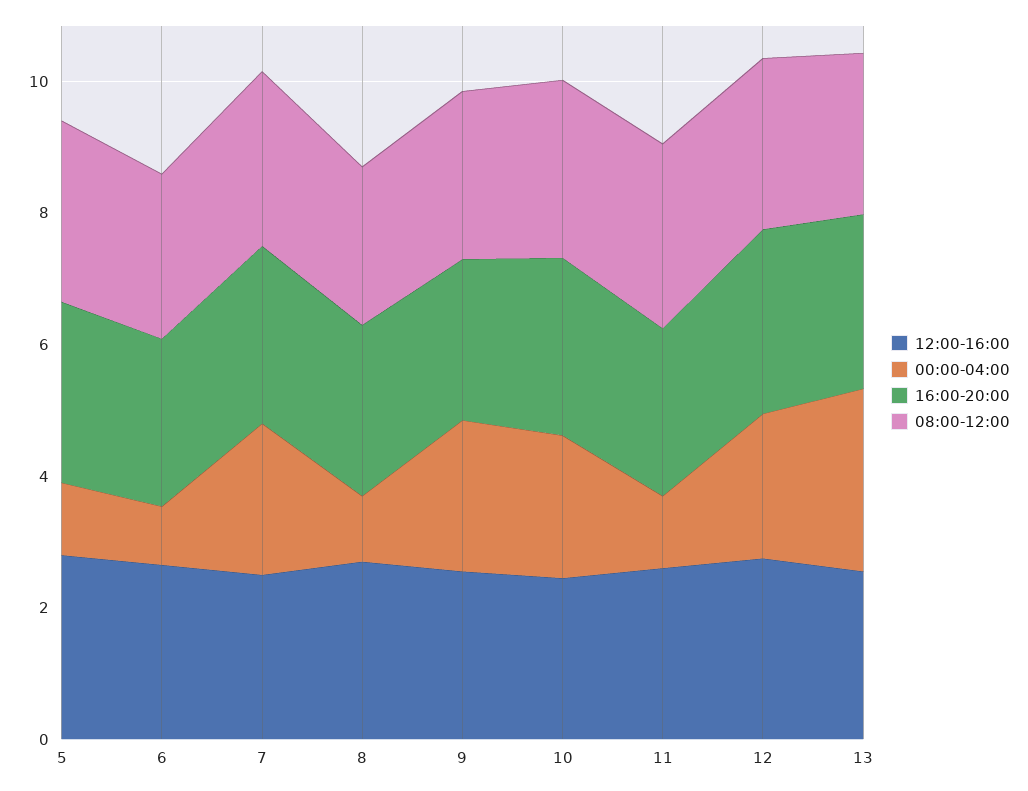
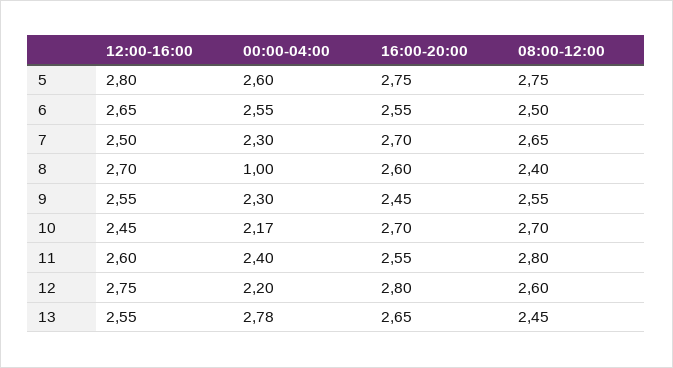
  {
    "12:00-16:00": {
      "5": 2.8,
      "6": 2.65,
      "7": 2.5,
      "8": 2.7,
      "9": 2.55,
      "10": 2.45,
      "11": 2.6,
      "12": 2.75,
      "13": 2.55
    },
    "00:00-04:00": {
-     "5": 1,
+     "5": 2.6,
-     "6": 1,
+     "6": 2.55,
      "7": 2.3,
      "8": 1,
      "9": 2.3,
      "10": 2.17,
-     "11": 1,
+     "11": 2.4,
      "12": 2.2,
      "13": 2.78
    },
    "16:00-20:00": {
      "5": 2.75,
      "6": 2.55,
      "7": 2.7,
      "8": 2.6,
      "9": 2.45,
      "10": 2.7,
      "11": 2.55,
      "12": 2.8,
      "13": 2.65
    },
    "08:00-12:00": {
      "5": 2.75,
      "6": 2.5,
      "7": 2.65,
      "8": 2.4,
      "9": 2.55,
      "10": 2.7,
      "11": 2.8,
      "12": 2.6,
      "13": 2.45
    }
  }

